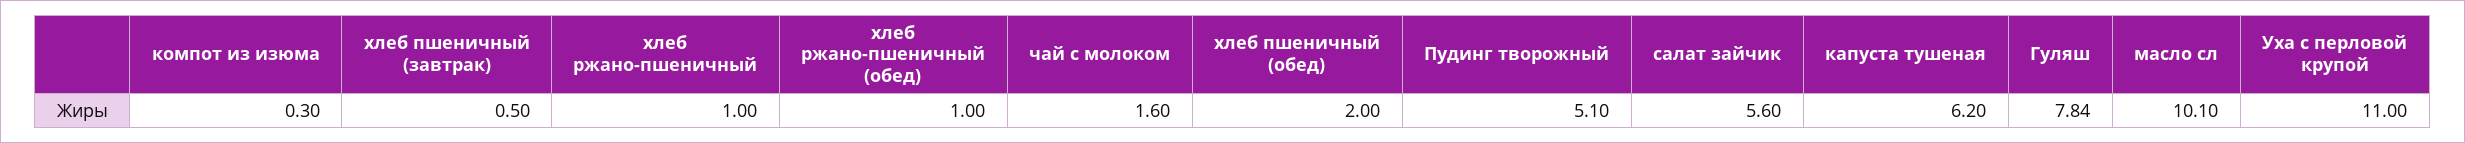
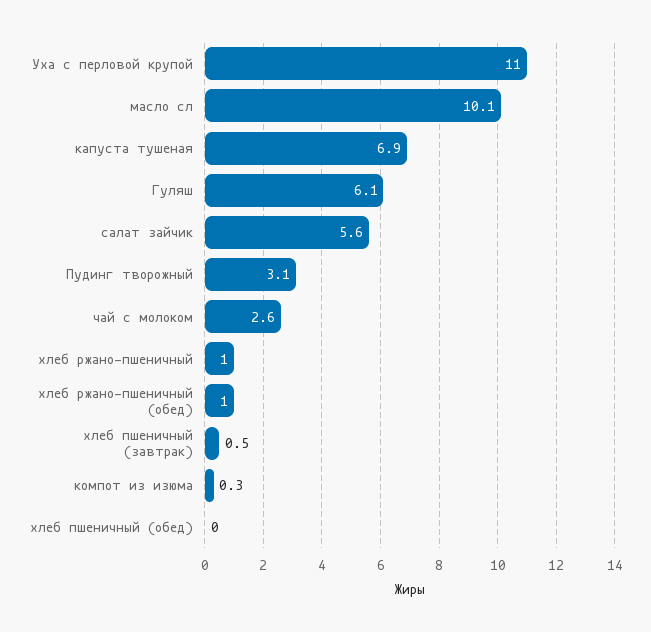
  {
    "компот из изюма": 0.3,
    "хлеб пшеничный (завтрак)": 0.5,
    "хлеб ржано-пшеничный": 1,
    "хлеб ржано-пшеничный (обед)": 1,
-   "чай с молоком": 1.6,
+   "чай с молоком": 2.6,
-   "хлеб пшеничный (обед)": 2,
+   "хлеб пшеничный (обед)": 0,
-   "Пудинг творожный": 5.1,
+   "Пудинг творожный": 3.1,
    "салат зайчик": 5.6,
-   "капуста тушеная": 6.2,
+   "капуста тушеная": 6.9,
-   "Гуляш": 7.84,
+   "Гуляш": 6.1,
    "масло сл": 10.1,
    "Уха с перловой крупой": 11
  }

